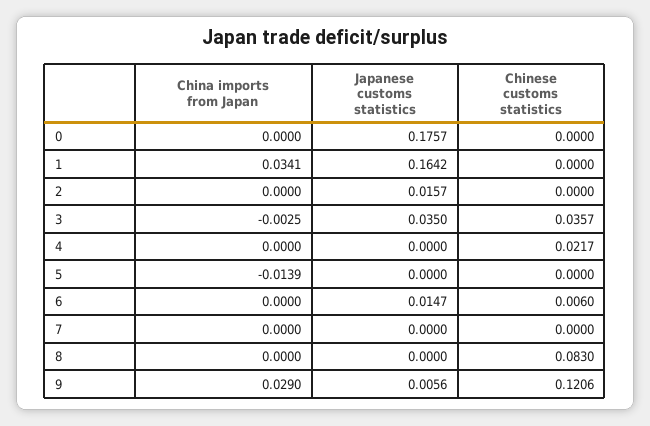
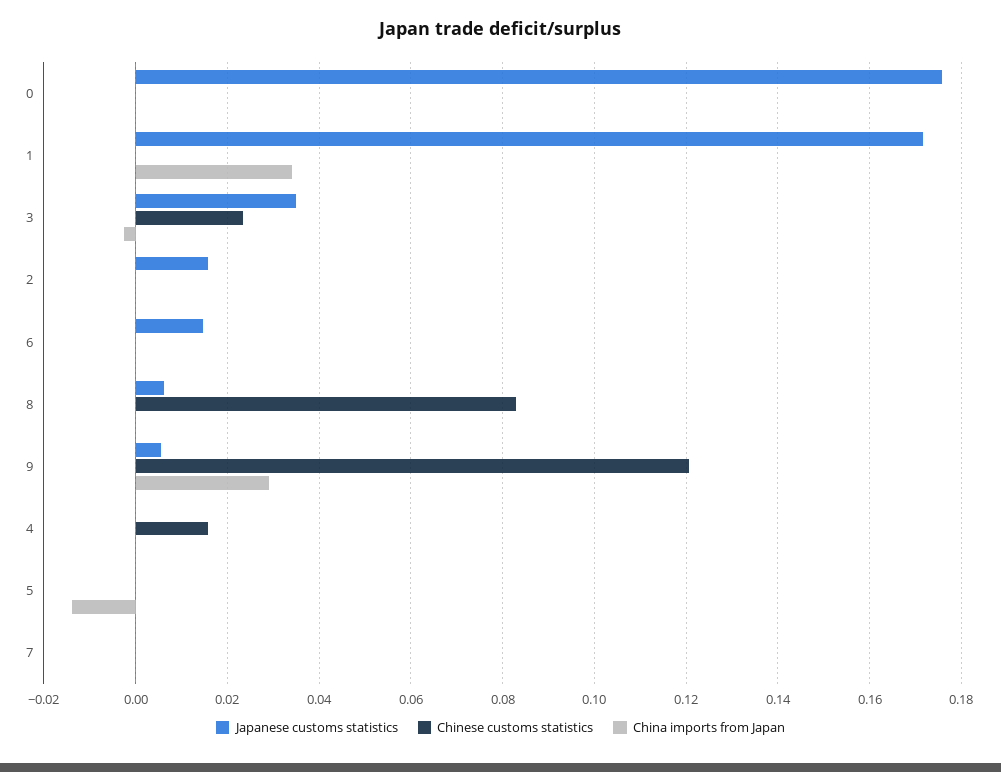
  {
    "China imports from Japan": {
      "0": 0,
      "1": 0.0341,
      "2": 0,
      "3": -0.0025,
      "4": 0,
      "5": -0.0139,
      "6": 0,
      "7": 0,
      "8": 0,
      "9": 0.029
    },
    "Japanese customs statistics": {
      "0": 0.1757,
-     "1": 0.1642,
+     "1": 0.172,
      "2": 0.0157,
      "3": 0.035,
      "4": 0,
      "5": 0,
      "6": 0.0147,
      "7": 0,
-     "8": 0,
+     "8": 0.006,
      "9": 0.0056
    },
    "Chinese customs statistics": {
      "0": 0,
      "1": 0,
      "2": 0,
-     "3": 0.0357,
+     "3": 0.024,
-     "4": 0.0217,
+     "4": 0.016,
      "5": 0,
-     "6": 0.006,
+     "6": 0,
      "7": 0,
      "8": 0.083,
      "9": 0.1206
    }
  }

